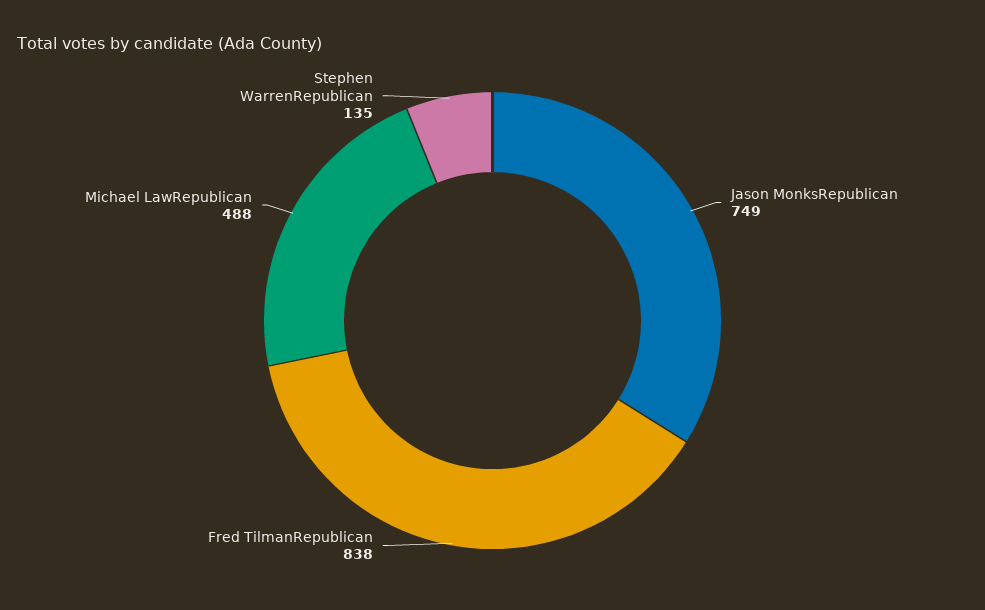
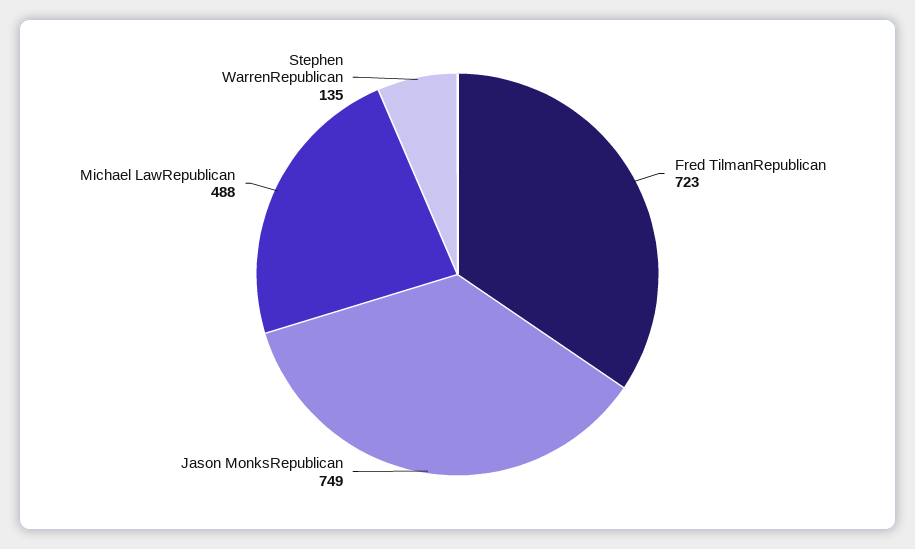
  {
    "Jason MonksRepublican": 749,
-   "Fred TilmanRepublican": 838,
+   "Fred TilmanRepublican": 723,
    "Michael LawRepublican": 488,
    "Stephen WarrenRepublican": 135
  }

